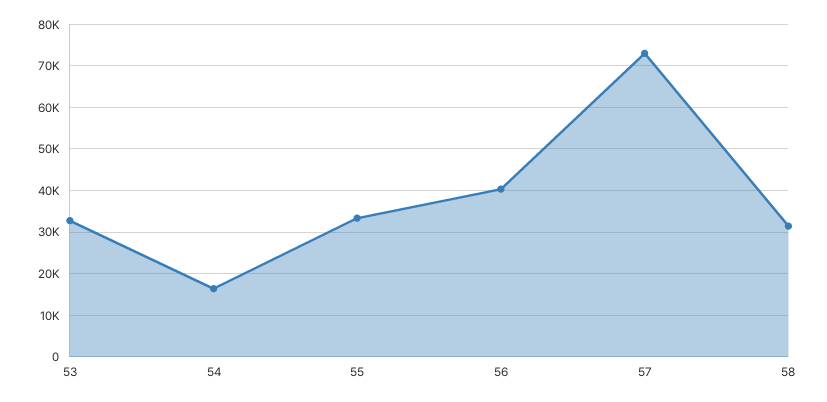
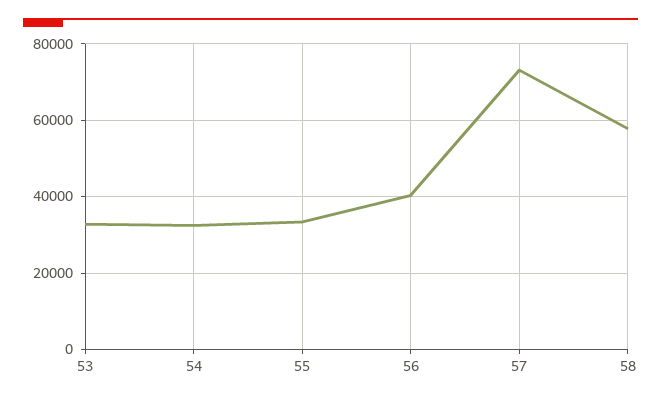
  {
    "53": 32000,
-   "54": 16000,
+   "54": 32000,
    "55": 34000,
    "56": 40000,
    "57": 74000,
-   "58": 32000
+   "58": 58000
  }

